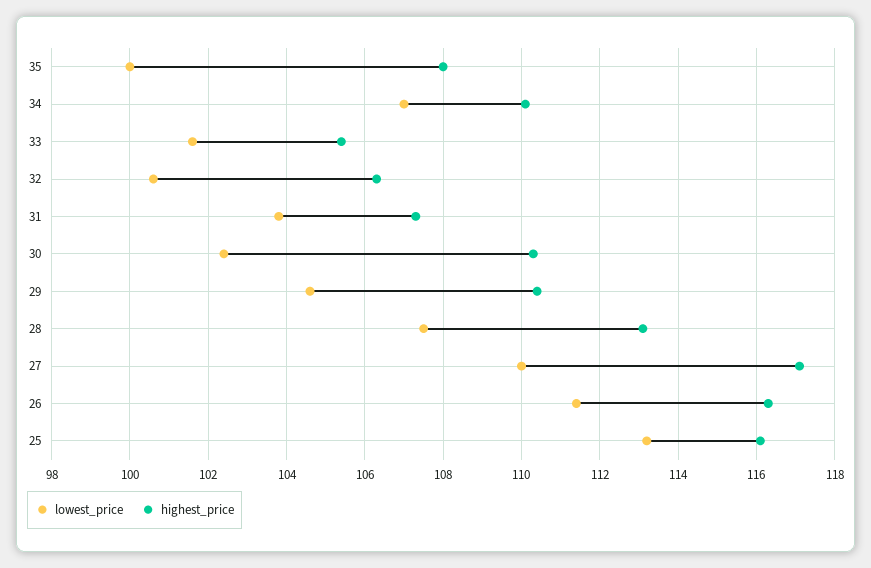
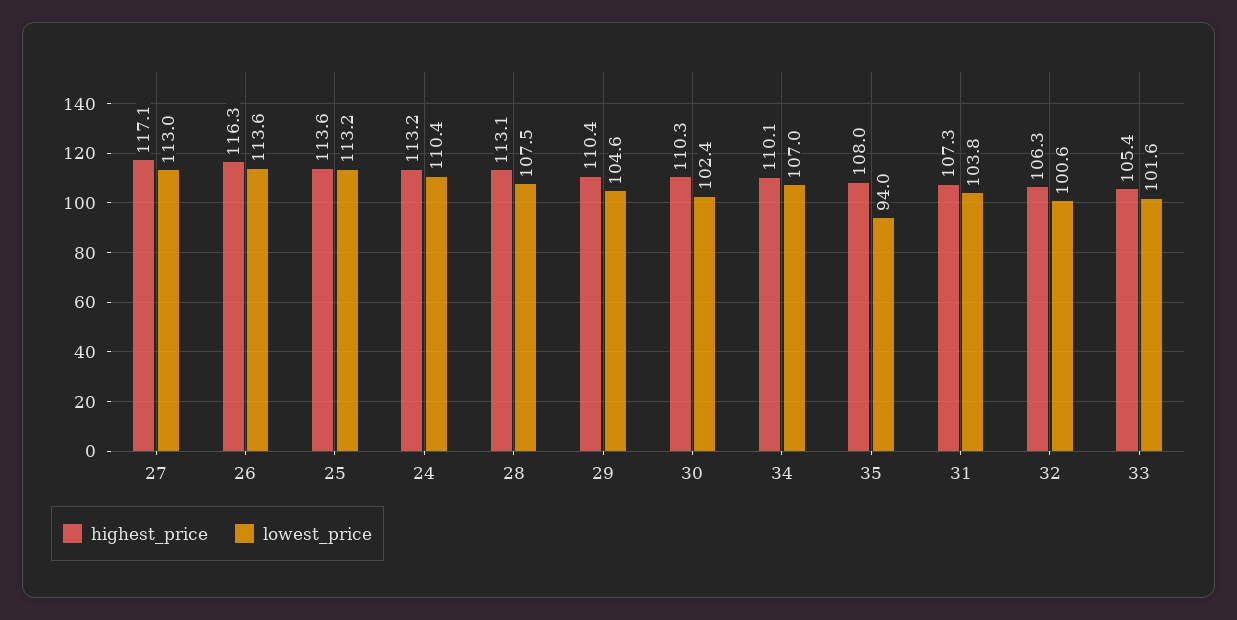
  {
    "lowest_price": {
-     "35": 100,
+     "35": 94,
      "34": 107,
      "33": 101.6,
      "32": 100.6,
      "31": 103.8,
      "30": 102.4,
      "29": 104.6,
      "28": 107.5,
-     "27": 110,
+     "27": 113,
-     "26": 111.5,
+     "26": 113.6,
-     "25": 113.2
+     "25": 113.2,
+     "24": 110.4
    },
    "highest_price": {
      "35": 108,
      "34": 110.1,
      "33": 105.4,
      "32": 106.3,
      "31": 107.3,
      "30": 110.3,
      "29": 110.4,
      "28": 113.1,
      "27": 117.1,
      "26": 116.3,
-     "25": 116
+     "25": 113.6,
+     "24": 113.2
    }
  }

